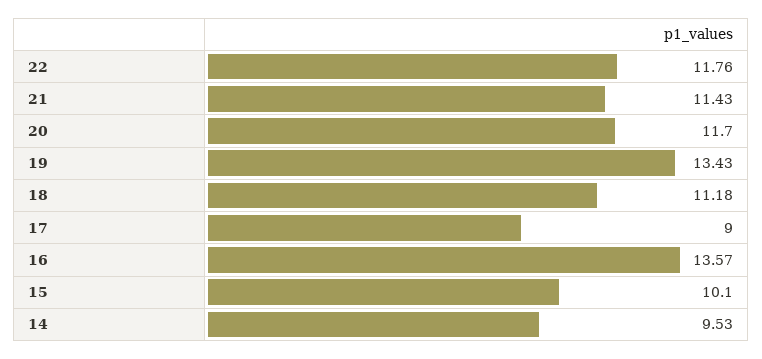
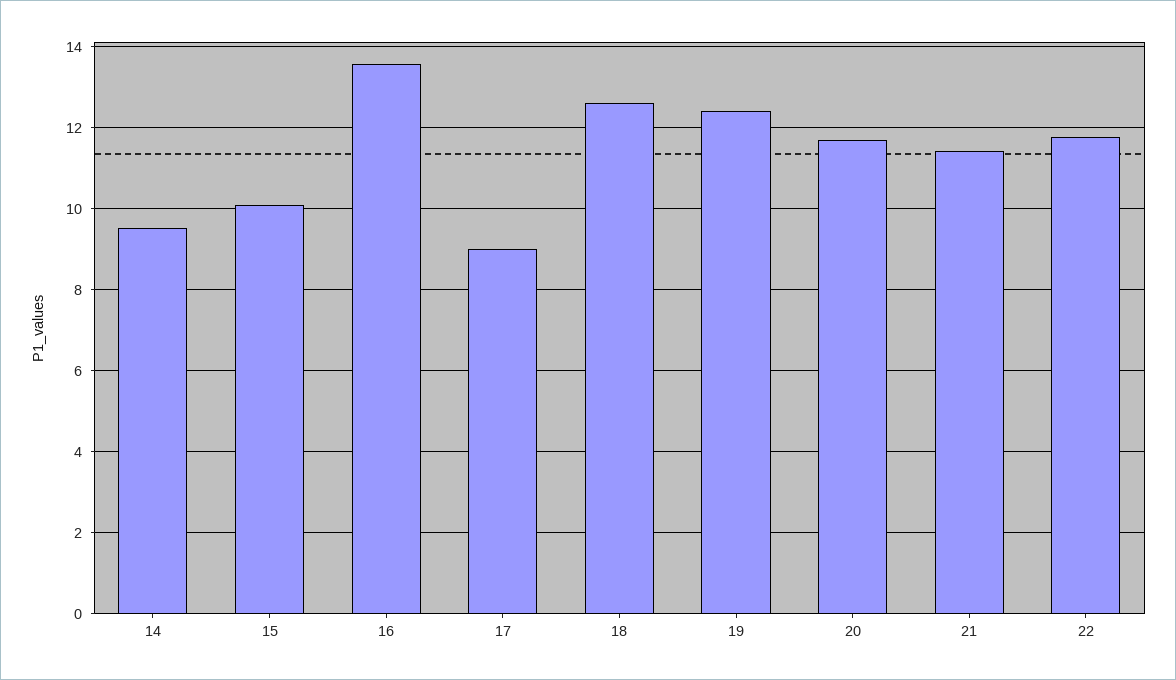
  {
    "22": 11.76,
    "21": 11.43,
    "20": 11.7,
-   "19": 13.43,
+   "19": 12.4,
-   "18": 11.18,
+   "18": 12.6,
    "17": 9,
    "16": 13.57,
    "15": 10.1,
    "14": 9.53
  }

